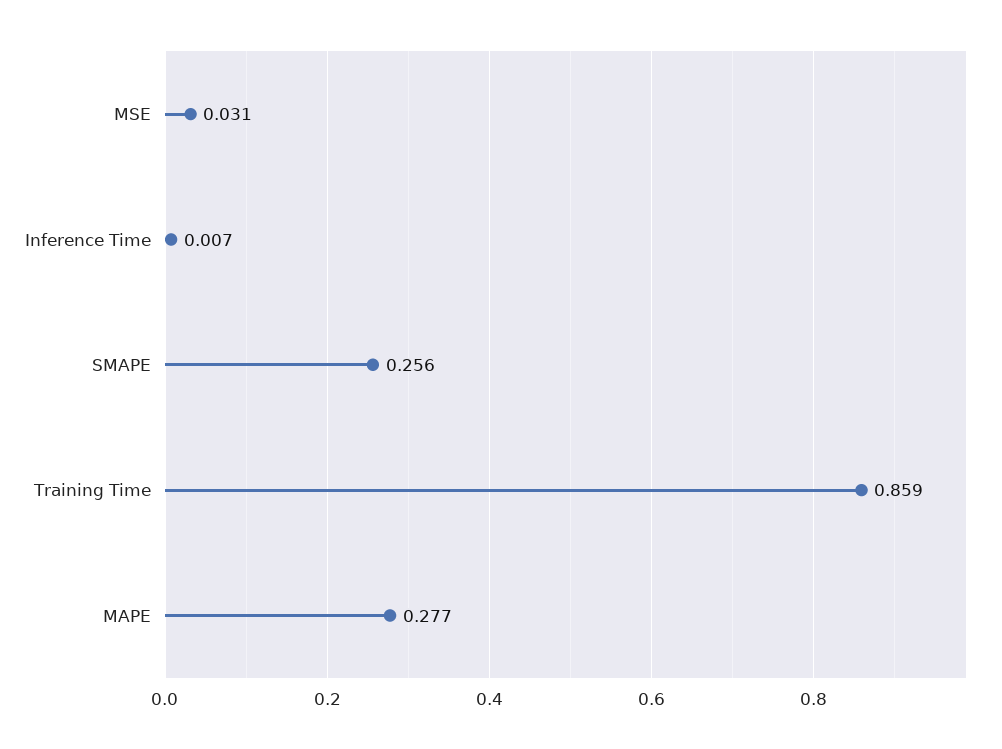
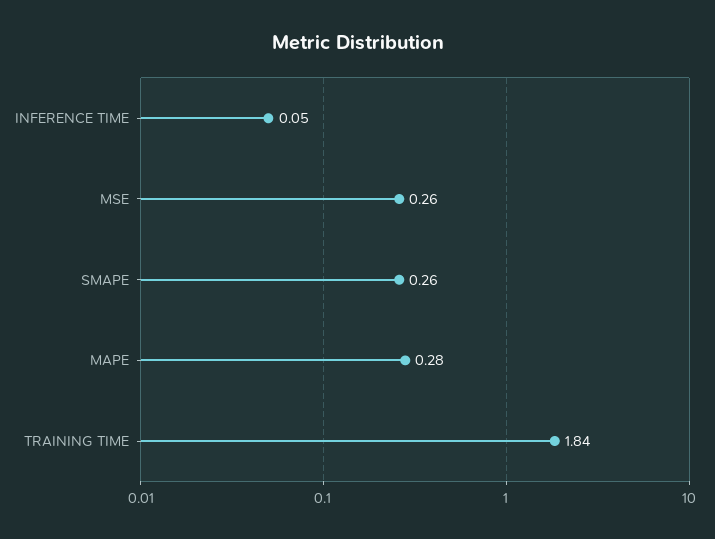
  {
-   "MSE": 0.031,
+   "MSE": 0.26,
-   "Inference Time": 0.007,
+   "Inference Time": 0.05,
    "SMAPE": 0.256,
-   "Training Time": 0.859,
+   "Training Time": 1.84,
    "MAPE": 0.277
  }

